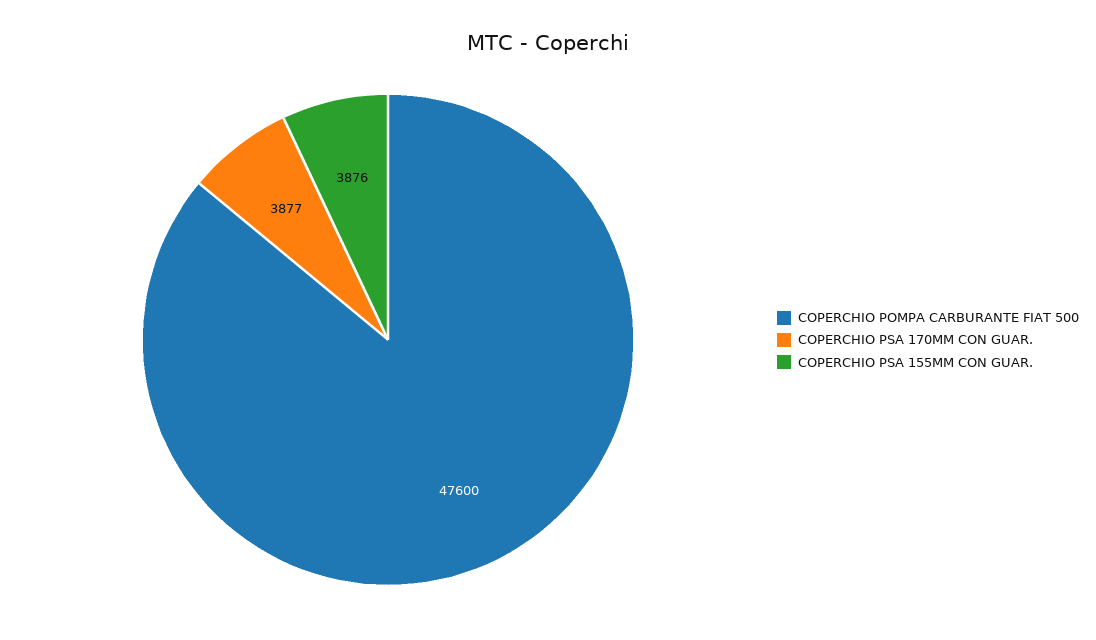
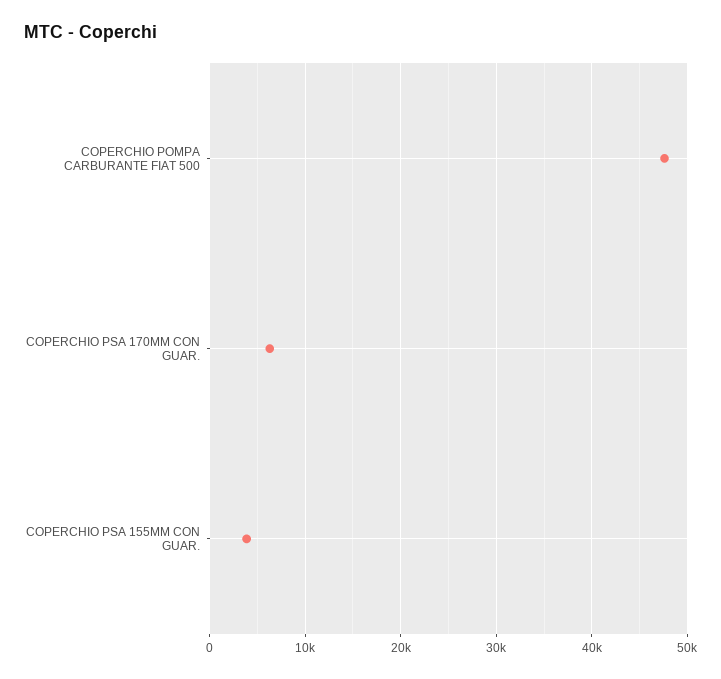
  {
    "COPERCHIO POMPA CARBURANTE FIAT 500": 47600,
-   "COPERCHIO PSA 170MM CON GUAR.": 3877,
+   "COPERCHIO PSA 170MM CON GUAR.": 6000,
    "COPERCHIO PSA 155MM CON GUAR.": 3876
  }

